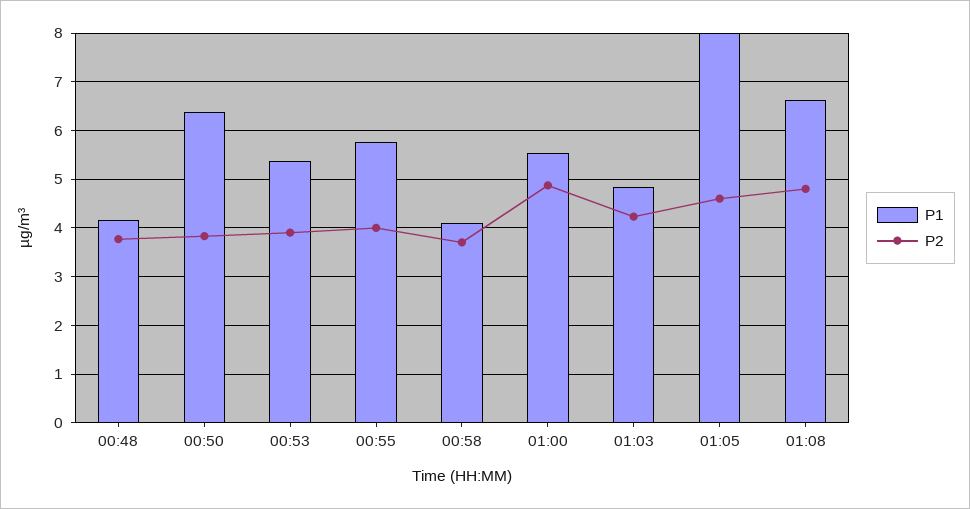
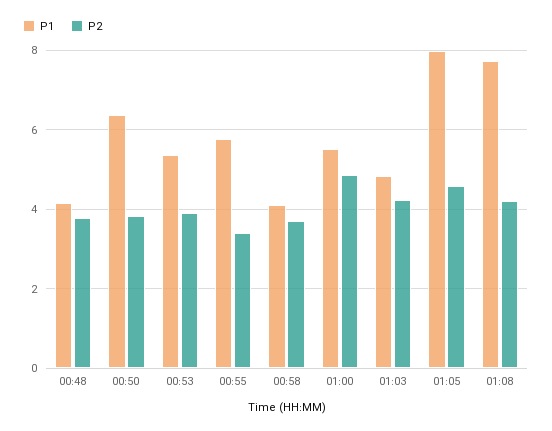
  {
    "P1": {
      "00:48": 4.2,
      "00:50": 6.4,
      "00:53": 5.4,
      "00:55": 5.8,
      "00:58": 4.2,
      "01:00": 5.6,
      "01:03": 4.8,
      "01:05": 8,
-     "01:08": 6.6
+     "01:08": 7.8
    },
    "P2": {
      "00:48": 3.8,
      "00:50": 3.8,
      "00:53": 4,
-     "00:55": 4,
+     "00:55": 3.4,
      "00:58": 3.8,
      "01:00": 4.8,
      "01:03": 4.2,
      "01:05": 4.6,
-     "01:08": 4.8
+     "01:08": 4.2
    }
  }

